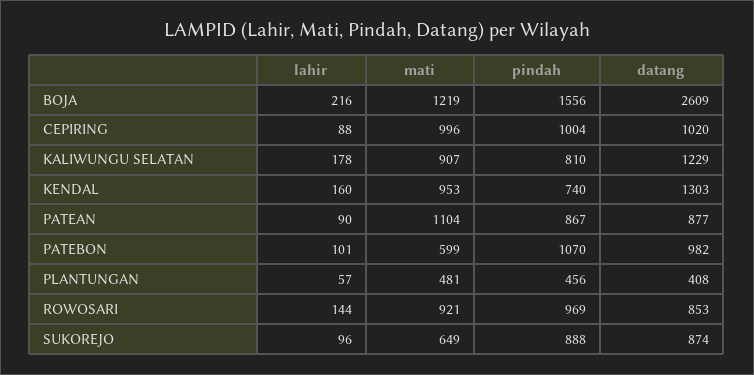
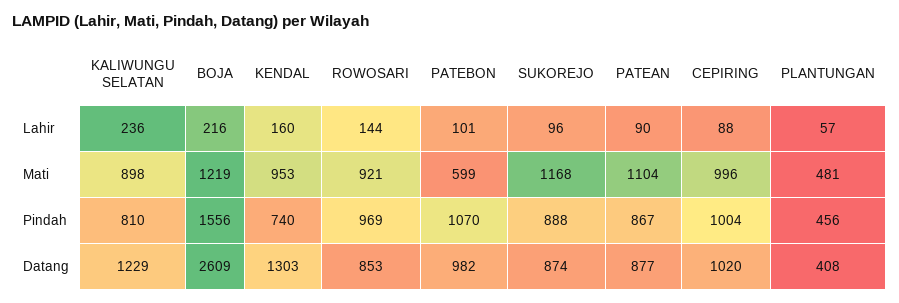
  {
    "lahir": {
      "BOJA": 216,
      "CEPIRING": 88,
-     "KALIWUNGU SELATAN": 178,
+     "KALIWUNGU SELATAN": 236,
      "KENDAL": 160,
      "PATEAN": 90,
      "PATEBON": 101,
      "PLANTUNGAN": 57,
      "ROWOSARI": 144,
      "SUKOREJO": 96
    },
    "mati": {
      "BOJA": 1219,
      "CEPIRING": 996,
-     "KALIWUNGU SELATAN": 907,
+     "KALIWUNGU SELATAN": 898,
      "KENDAL": 953,
      "PATEAN": 1104,
      "PATEBON": 599,
      "PLANTUNGAN": 481,
      "ROWOSARI": 921,
-     "SUKOREJO": 649
+     "SUKOREJO": 1168
    },
    "pindah": {
      "BOJA": 1556,
      "CEPIRING": 1004,
      "KALIWUNGU SELATAN": 810,
      "KENDAL": 740,
      "PATEAN": 867,
      "PATEBON": 1070,
      "PLANTUNGAN": 456,
      "ROWOSARI": 969,
      "SUKOREJO": 888
    },
    "datang": {
      "BOJA": 2609,
      "CEPIRING": 1020,
      "KALIWUNGU SELATAN": 1229,
      "KENDAL": 1303,
      "PATEAN": 877,
      "PATEBON": 982,
      "PLANTUNGAN": 408,
      "ROWOSARI": 853,
      "SUKOREJO": 874
    }
  }

